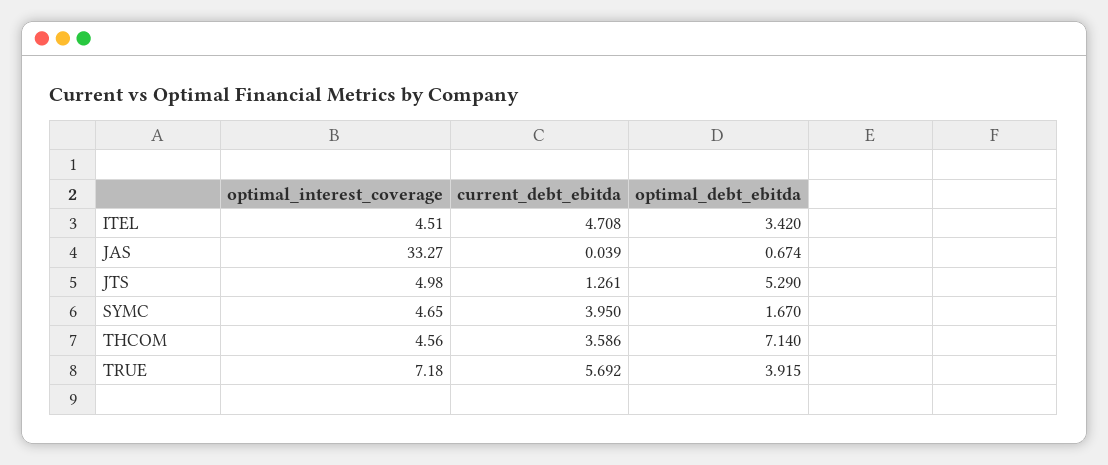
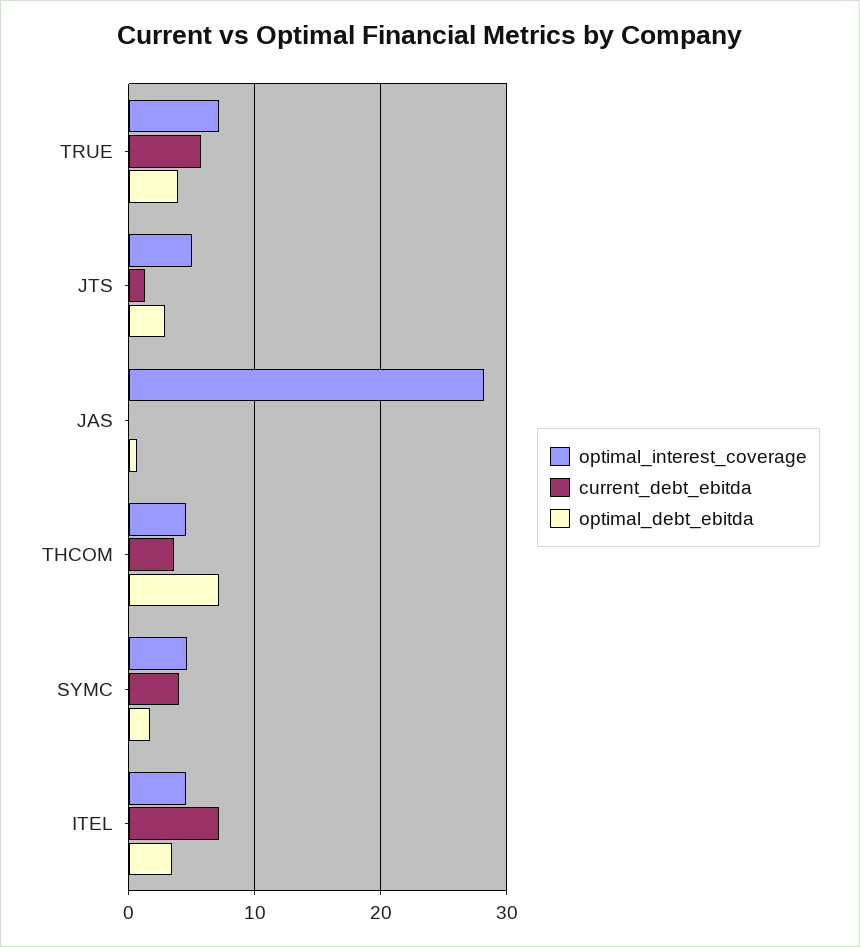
  {
    "optimal_interest_coverage": {
      "ITEL": 4.51,
-     "JAS": 33.27,
+     "JAS": 28,
      "JTS": 4.98,
      "SYMC": 4.65,
      "THCOM": 4.56,
      "TRUE": 7.18
    },
    "current_debt_ebitda": {
-     "ITEL": 4.708,
+     "ITEL": 7,
      "JAS": 0.039,
      "JTS": 1.261,
      "SYMC": 3.95,
      "THCOM": 3.586,
      "TRUE": 5.692
    },
    "optimal_debt_ebitda": {
      "ITEL": 3.42,
      "JAS": 0.674,
-     "JTS": 5.29,
+     "JTS": 3,
      "SYMC": 1.67,
      "THCOM": 7.14,
      "TRUE": 3.915
    }
  }

